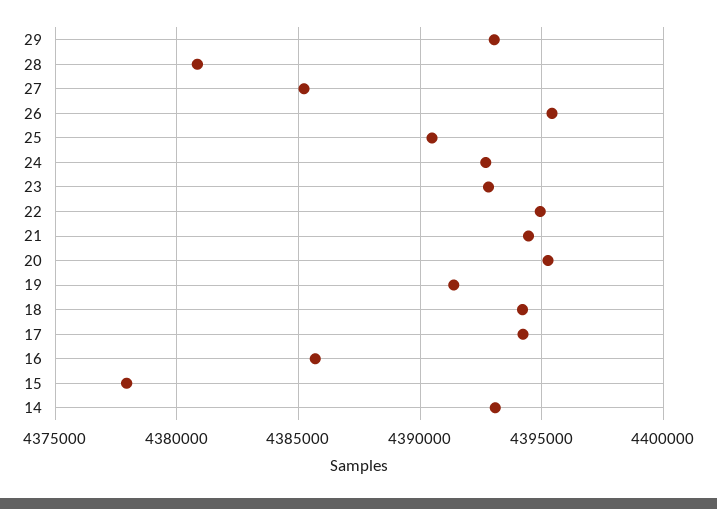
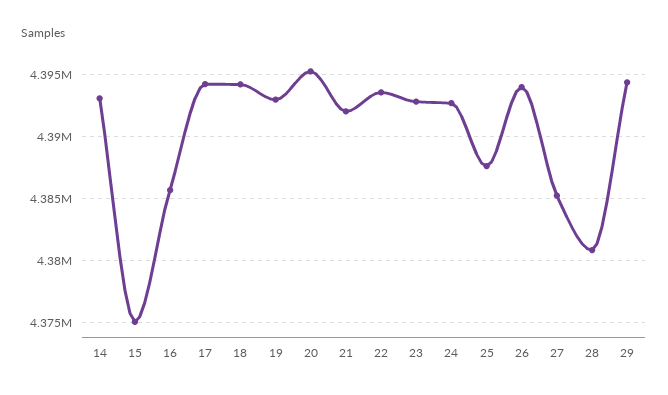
  {
-   "29": 4393000,
+   "29": 4394500,
    "28": 4381000,
    "27": 4385000,
-   "26": 4395500,
+   "26": 4394000,
-   "25": 4390500,
+   "25": 4387500,
    "24": 4392500,
    "23": 4393000,
-   "22": 4395000,
+   "22": 4393500,
-   "21": 4394500,
+   "21": 4392000,
    "20": 4395500,
-   "19": 4391500,
+   "19": 4393000,
    "18": 4394000,
    "17": 4394000,
    "16": 4385500,
-   "15": 4378000,
+   "15": 4375000,
    "14": 4393000
  }

